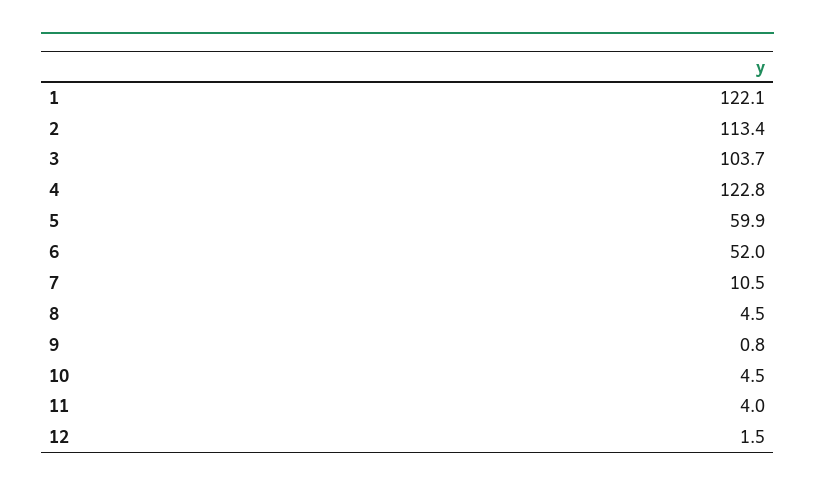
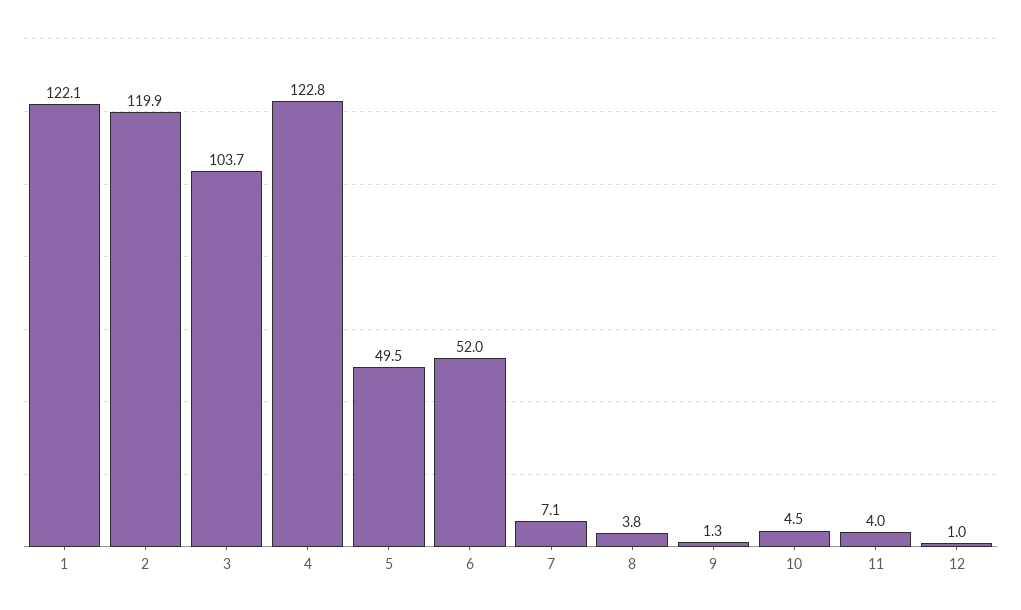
  {
    "1": 122.1,
-   "2": 113.4,
+   "2": 119.9,
    "3": 103.7,
    "4": 122.8,
-   "5": 59.9,
+   "5": 49.5,
    "6": 52,
-   "7": 10.5,
+   "7": 7.1,
-   "8": 4.5,
+   "8": 3.8,
-   "9": 0.8,
+   "9": 1.3,
    "10": 4.5,
    "11": 4,
-   "12": 1.5
+   "12": 1
  }

